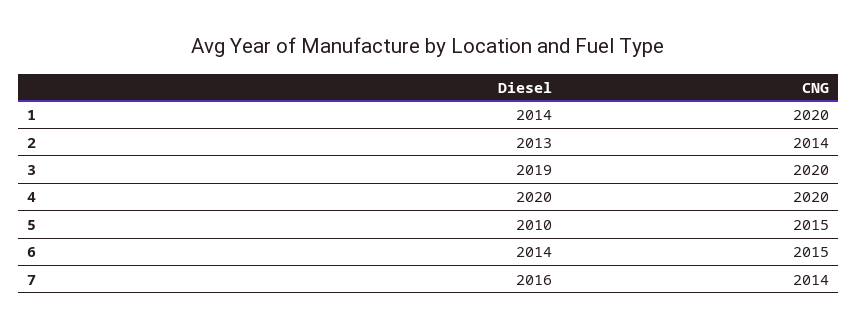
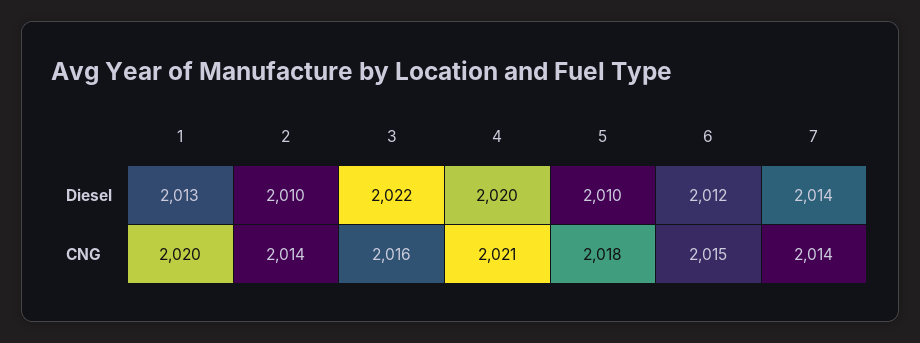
  {
    "Diesel": {
-     "1": 2014,
+     "1": 2013,
-     "2": 2013,
+     "2": 2010,
-     "3": 2019,
+     "3": 2022,
      "4": 2020,
      "5": 2010,
-     "6": 2014,
+     "6": 2012,
-     "7": 2016
+     "7": 2014
    },
    "CNG": {
      "1": 2020,
      "2": 2014,
-     "3": 2020,
+     "3": 2016,
-     "4": 2020,
+     "4": 2021,
-     "5": 2015,
+     "5": 2018,
      "6": 2015,
      "7": 2014
    }
  }

